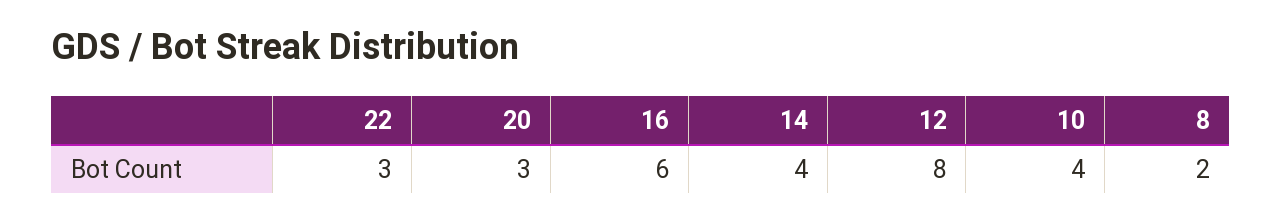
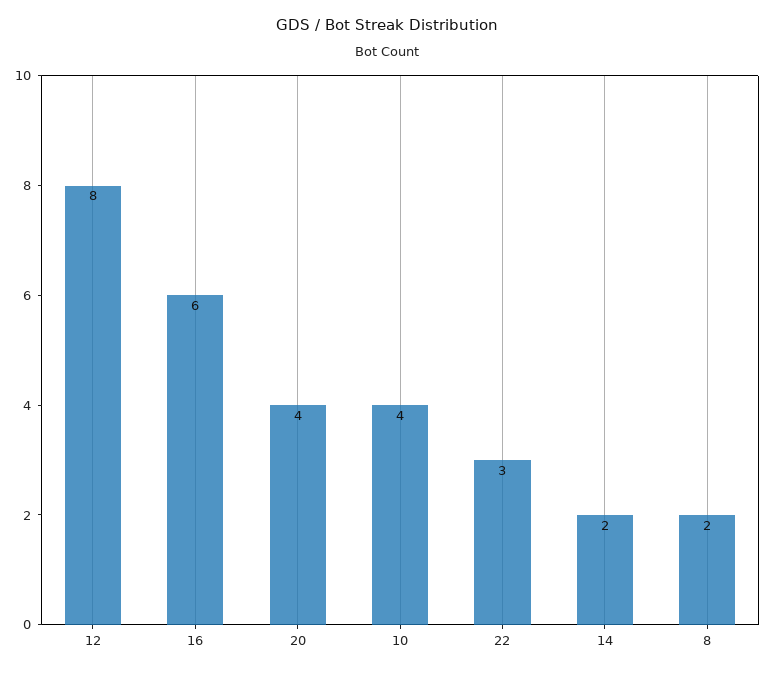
  {
    "22": 3,
-   "20": 3,
+   "20": 4,
    "16": 6,
-   "14": 4,
+   "14": 2,
    "12": 8,
    "10": 4,
    "8": 2
  }

